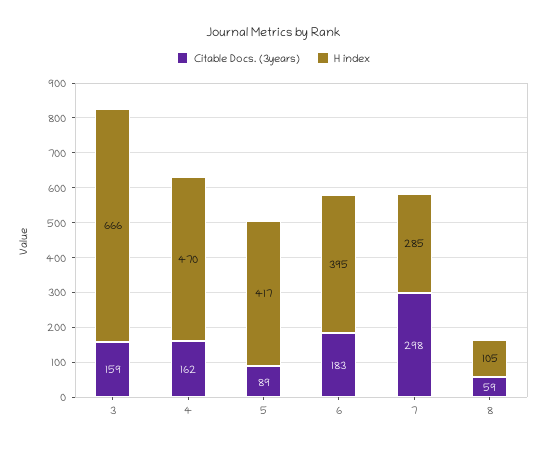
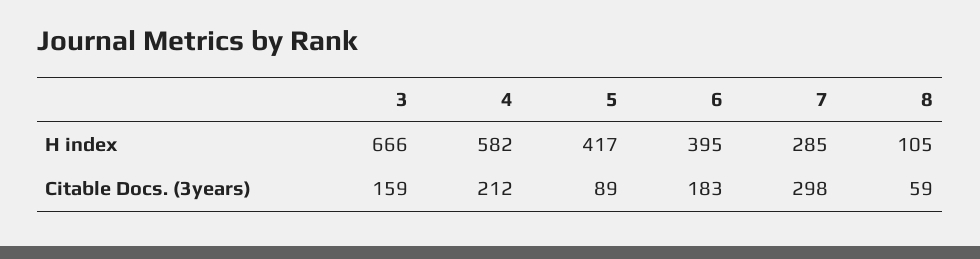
  {
    "Citable Docs. (3years)": {
      "3": 159,
-     "4": 162,
+     "4": 212,
      "5": 89,
      "6": 183,
      "7": 298,
      "8": 59
    },
    "H index": {
      "3": 666,
-     "4": 470,
+     "4": 582,
      "5": 417,
      "6": 395,
      "7": 285,
      "8": 105
    }
  }

